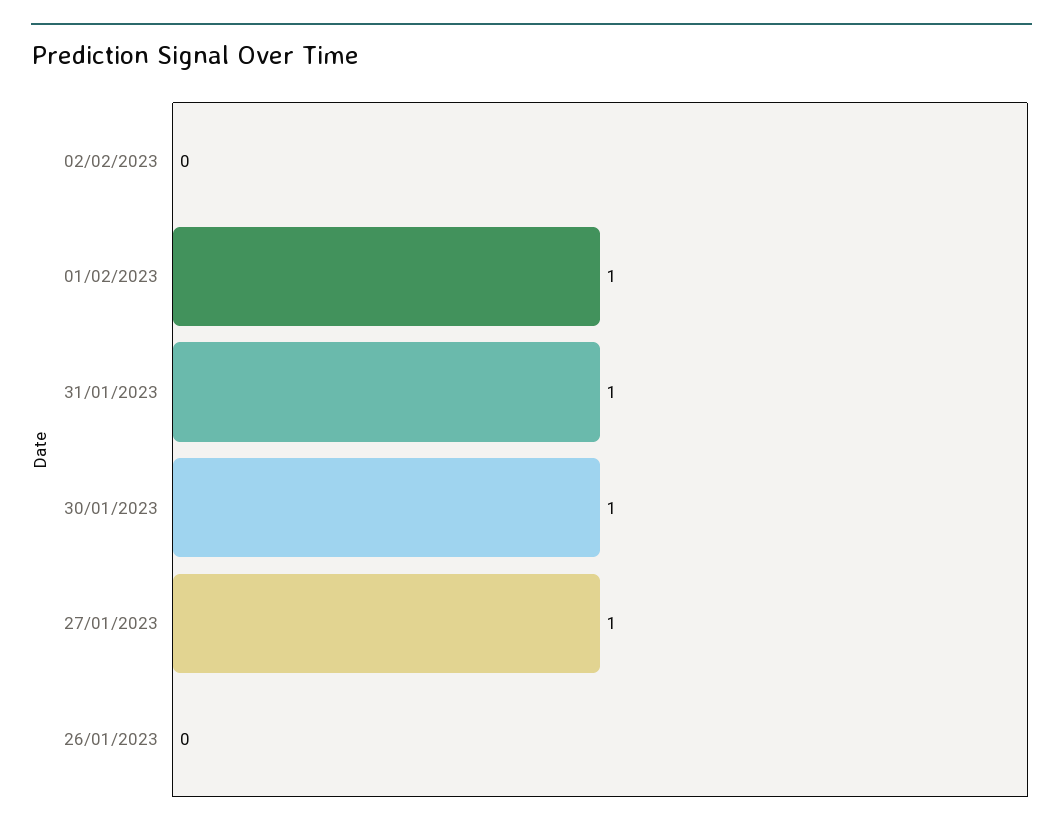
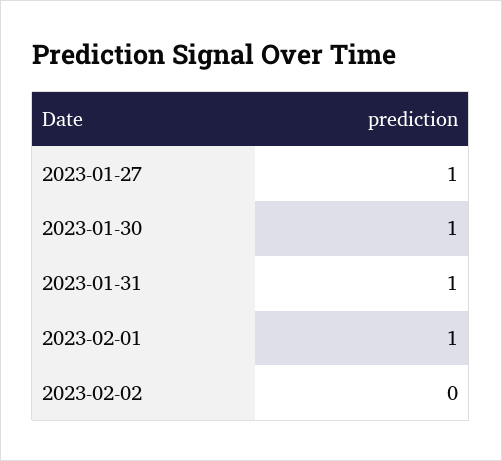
  {
    "02/02/2023": 0,
    "01/02/2023": 1,
    "31/01/2023": 1,
    "30/01/2023": 1,
-   "27/01/2023": 1,
+   "27/01/2023": 1
-   "26/01/2023": 0
  }

